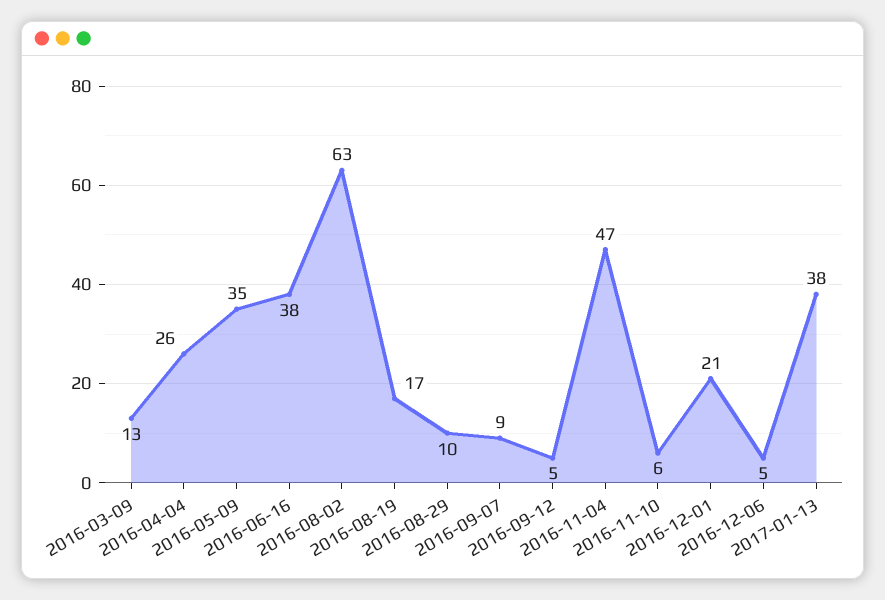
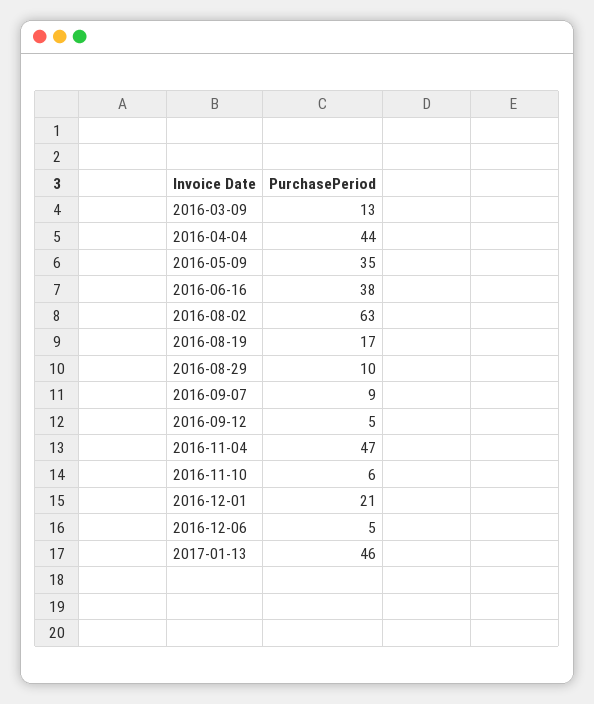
  {
    "2016-03-09": 13,
-   "2016-04-04": 26,
+   "2016-04-04": 44,
    "2016-05-09": 35,
    "2016-06-16": 38,
    "2016-08-02": 63,
    "2016-08-19": 17,
    "2016-08-29": 10,
    "2016-09-07": 9,
    "2016-09-12": 5,
    "2016-11-04": 47,
    "2016-11-10": 6,
    "2016-12-01": 21,
    "2016-12-06": 5,
-   "2017-01-13": 38
+   "2017-01-13": 46
  }

